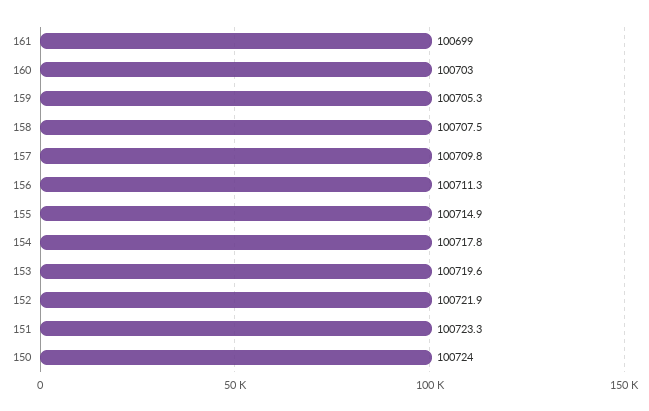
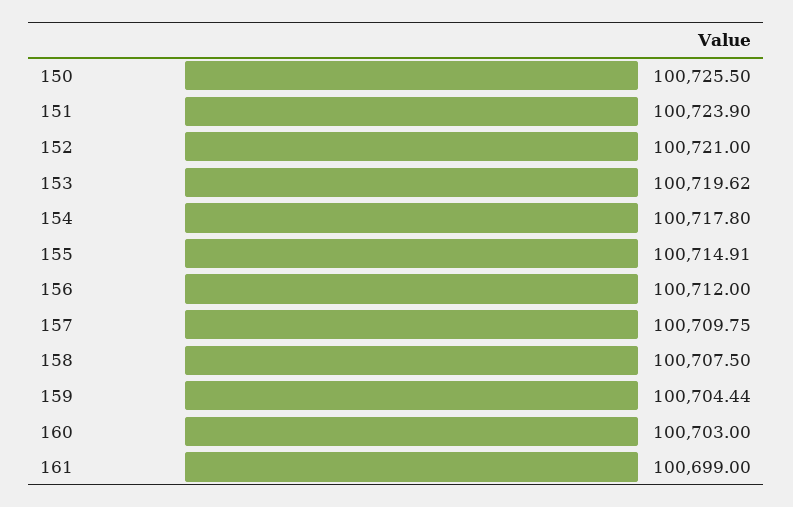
  {
    "161": 100699,
    "160": 100703,
-   "159": 100705.3,
+   "159": 100704.44,
    "158": 100707.5,
    "157": 100709.75,
-   "156": 100711.3,
+   "156": 100712,
    "155": 100714.91,
    "154": 100717.8,
    "153": 100719.62,
-   "152": 100721.9,
+   "152": 100721,
-   "151": 100723.3,
+   "151": 100723.9,
-   "150": 100724
+   "150": 100725.5
  }

